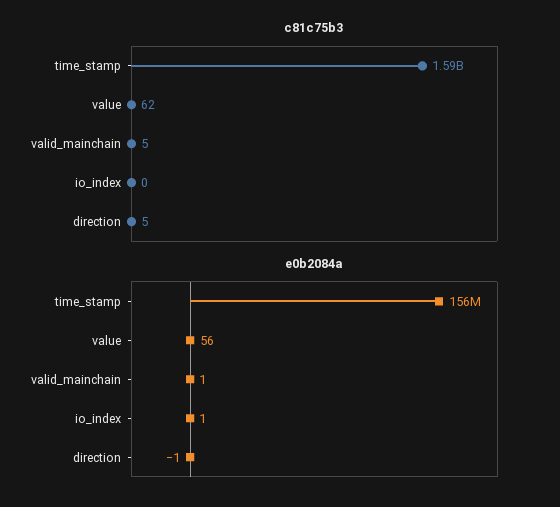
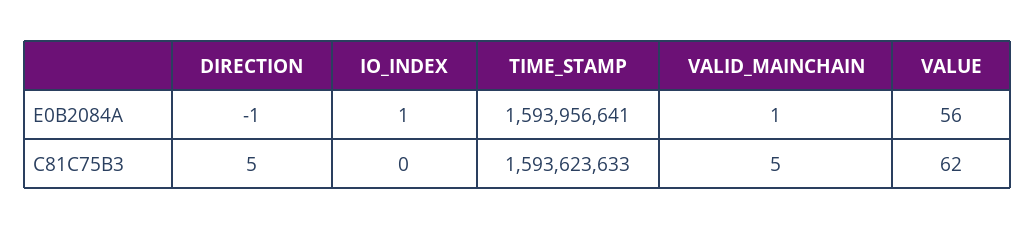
  {
    "c81c75b3": {
      "time_stamp": 1593623633,
      "value": 62,
      "valid_mainchain": 5,
      "io_index": 0,
      "direction": 5
    },
    "e0b2084a": {
-     "time_stamp": 156000000,
+     "time_stamp": 1593956641,
      "value": 56,
      "valid_mainchain": 1,
      "io_index": 1,
      "direction": -1
    }
  }

